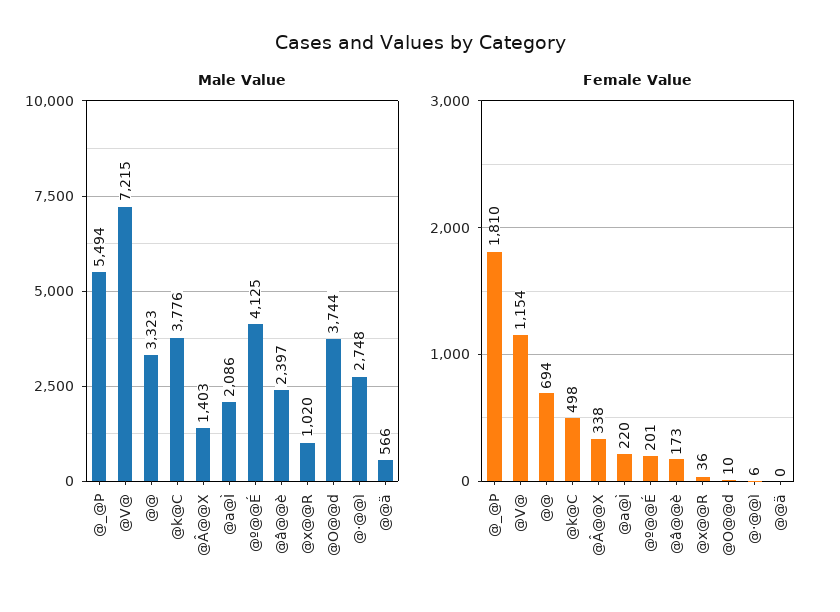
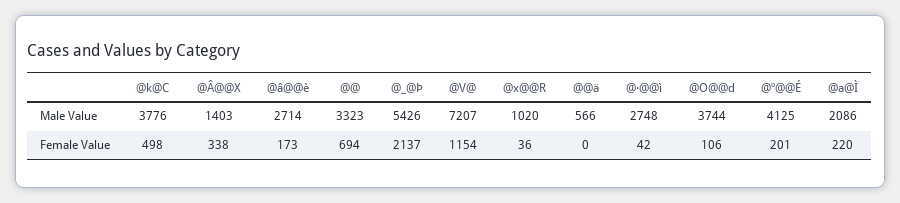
  {
    "Male Value": {
-     "@_@Þ": 5494,
+     "@_@Þ": 5426,
-     "@V@": 7215,
+     "@V@": 7207,
      "@@": 3323,
      "@k@C": 3776,
      "@Â@@X": 1403,
      "@a@Ì": 2086,
      "@º@@É": 4125,
-     "@â@@è": 2397,
+     "@â@@è": 2714,
      "@x@@R": 1020,
      "@O@@d": 3744,
      "@·@@ì": 2748,
      "@@ä": 566
    },
    "Female Value": {
-     "@_@Þ": 1810,
+     "@_@Þ": 2137,
      "@V@": 1154,
      "@@": 694,
      "@k@C": 498,
      "@Â@@X": 338,
      "@a@Ì": 220,
      "@º@@É": 201,
      "@â@@è": 173,
      "@x@@R": 36,
-     "@O@@d": 10,
+     "@O@@d": 106,
-     "@·@@ì": 6,
+     "@·@@ì": 42,
      "@@ä": 0
    }
  }

